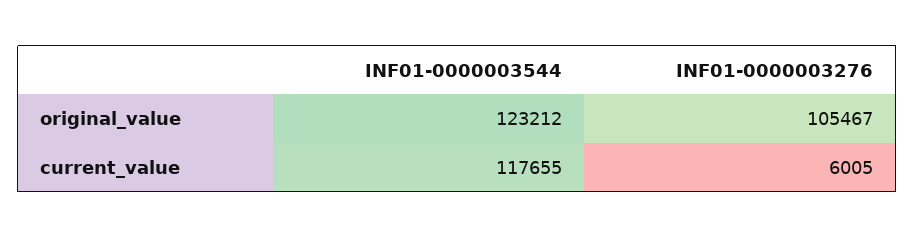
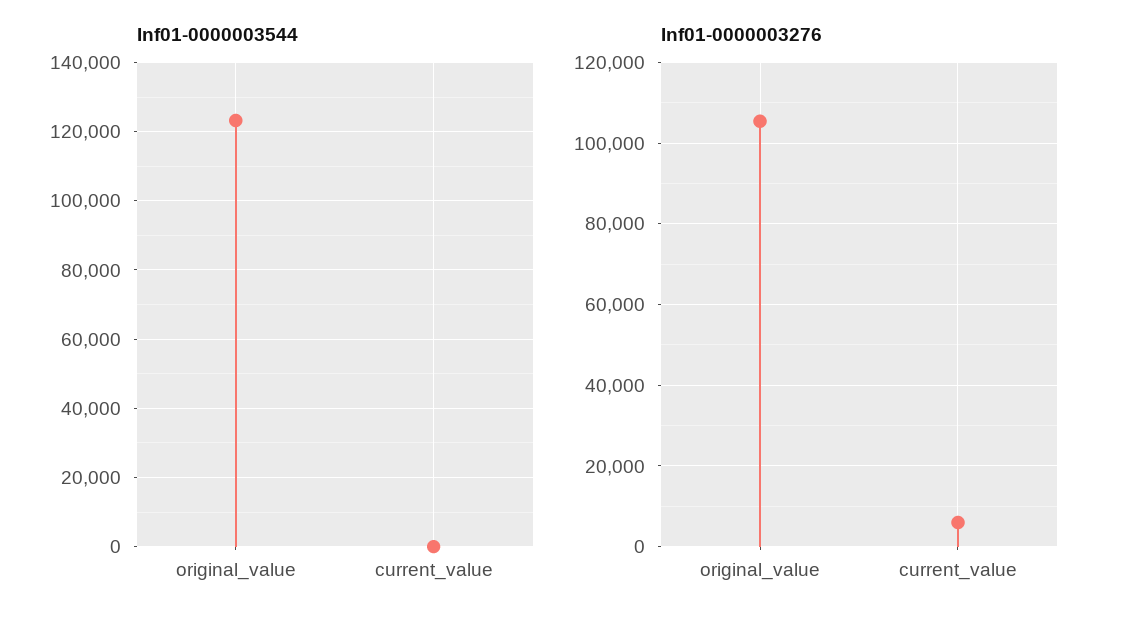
  {
    "INF01-0000003544": {
      "original_value": 123212,
-     "current_value": 117655
+     "current_value": 0
    },
    "INF01-0000003276": {
      "original_value": 105467,
      "current_value": 6005
    }
  }

